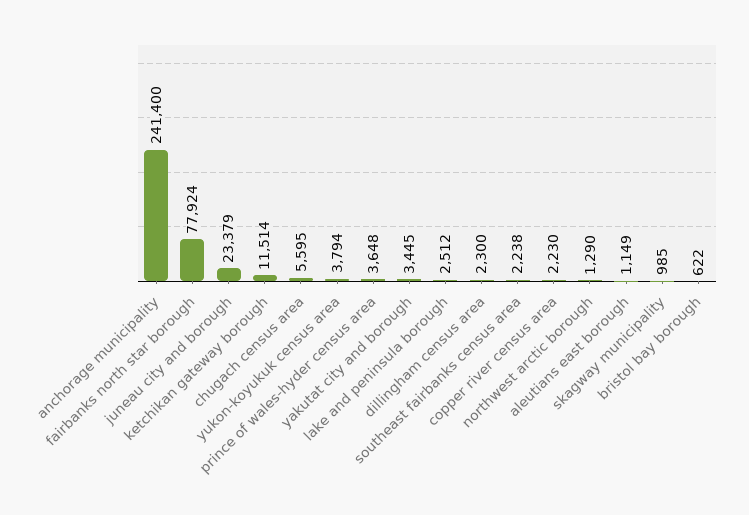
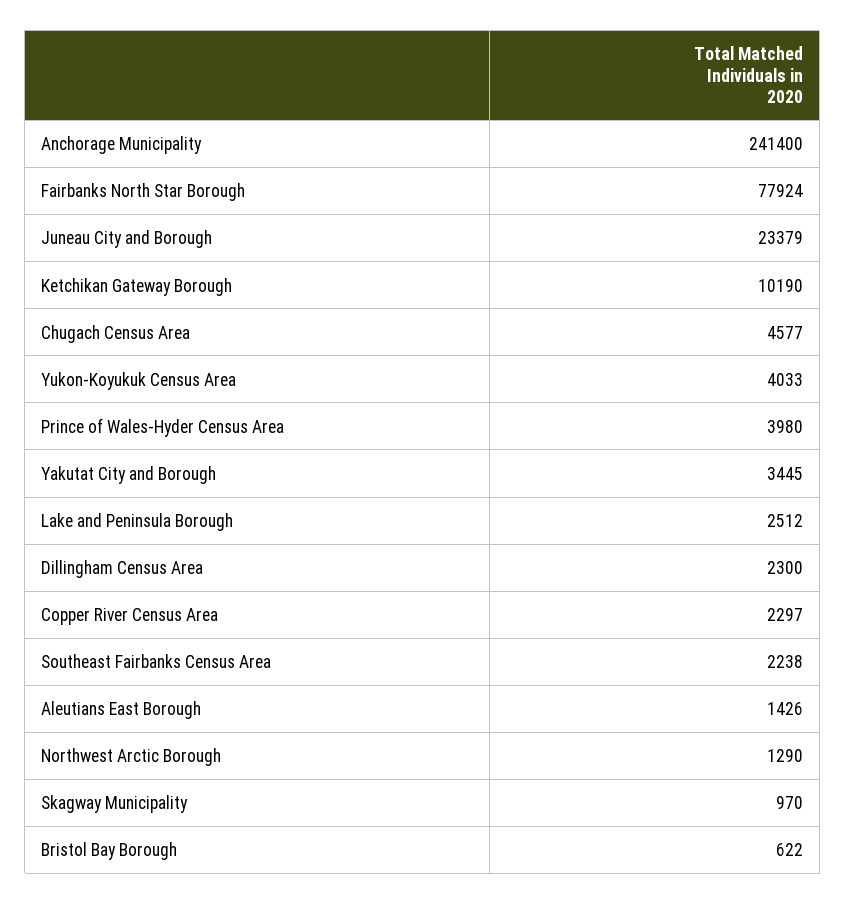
  {
    "anchorage municipality": 241400,
    "fairbanks north star borough": 77924,
    "juneau city and borough": 23379,
-   "ketchikan gateway borough": 11514,
+   "ketchikan gateway borough": 10190,
-   "chugach census area": 5595,
+   "chugach census area": 4577,
-   "yukon-koyukuk census area": 3794,
+   "yukon-koyukuk census area": 4033,
-   "prince of wales-hyder census area": 3648,
+   "prince of wales-hyder census area": 3980,
    "yakutat city and borough": 3445,
    "lake and peninsula borough": 2512,
    "dillingham census area": 2300,
    "southeast fairbanks census area": 2238,
-   "copper river census area": 2230,
+   "copper river census area": 2297,
    "northwest arctic borough": 1290,
-   "aleutians east borough": 1149,
+   "aleutians east borough": 1426,
-   "skagway municipality": 985,
+   "skagway municipality": 970,
    "bristol bay borough": 622
  }

